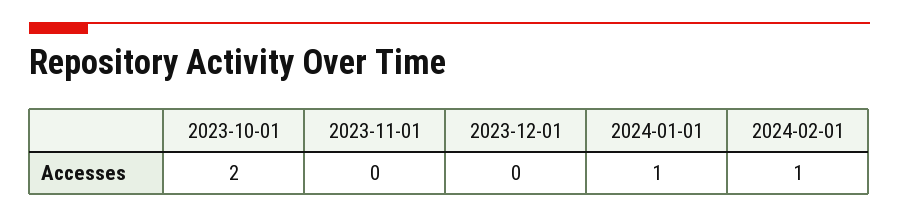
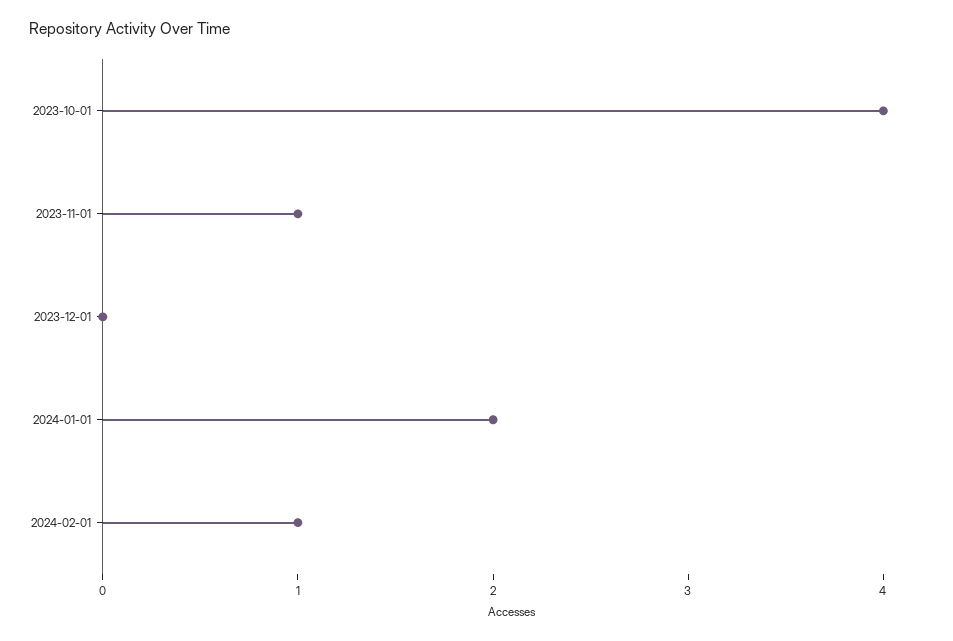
  {
-   "2023-10-01": 2,
+   "2023-10-01": 4,
-   "2023-11-01": 0,
+   "2023-11-01": 1,
    "2023-12-01": 0,
-   "2024-01-01": 1,
+   "2024-01-01": 2,
    "2024-02-01": 1
  }

